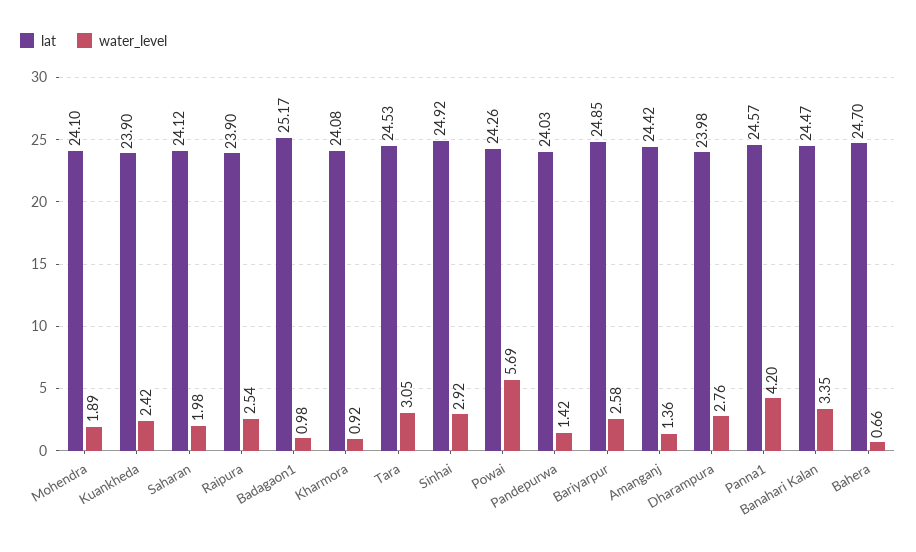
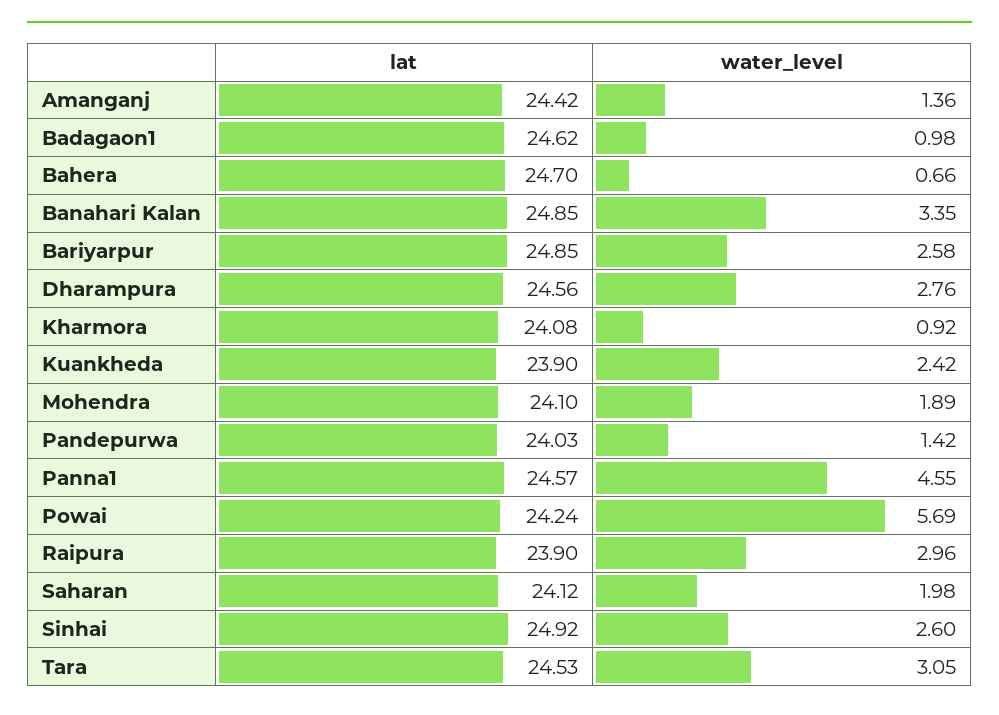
  {
    "lat": {
      "Mohendra": 24.1,
      "Kuankheda": 23.9,
      "Saharan": 24.12,
      "Raipura": 23.9,
-     "Badagaon1": 25.17,
+     "Badagaon1": 24.62,
      "Kharmora": 24.08,
      "Tara": 24.53,
      "Sinhai": 24.92,
-     "Powai": 24.26,
+     "Powai": 24.24,
      "Pandepurwa": 24.03,
      "Bariyarpur": 24.85,
      "Amanganj": 24.42,
-     "Dharampura": 23.98,
+     "Dharampura": 24.56,
      "Panna1": 24.57,
-     "Banahari Kalan": 24.47,
+     "Banahari Kalan": 24.85,
      "Bahera": 24.7
    },
    "water_level": {
      "Mohendra": 1.89,
      "Kuankheda": 2.42,
      "Saharan": 1.98,
-     "Raipura": 2.54,
+     "Raipura": 2.96,
      "Badagaon1": 0.98,
      "Kharmora": 0.92,
      "Tara": 3.05,
-     "Sinhai": 2.92,
+     "Sinhai": 2.6,
      "Powai": 5.69,
      "Pandepurwa": 1.42,
      "Bariyarpur": 2.58,
      "Amanganj": 1.36,
      "Dharampura": 2.76,
-     "Panna1": 4.2,
+     "Panna1": 4.55,
      "Banahari Kalan": 3.35,
      "Bahera": 0.66
    }
  }

